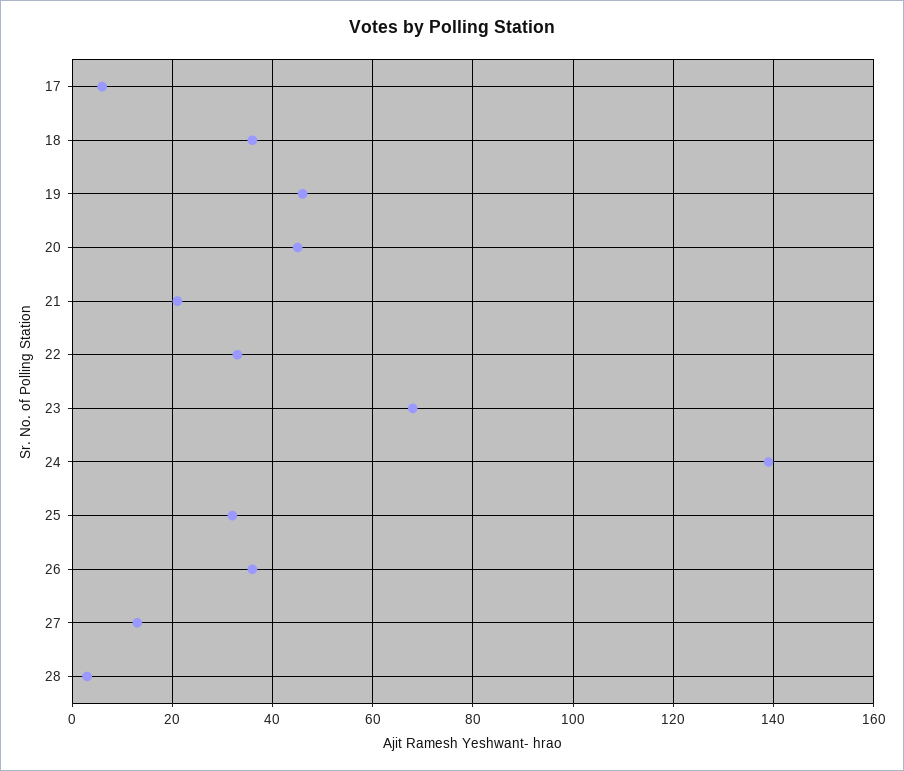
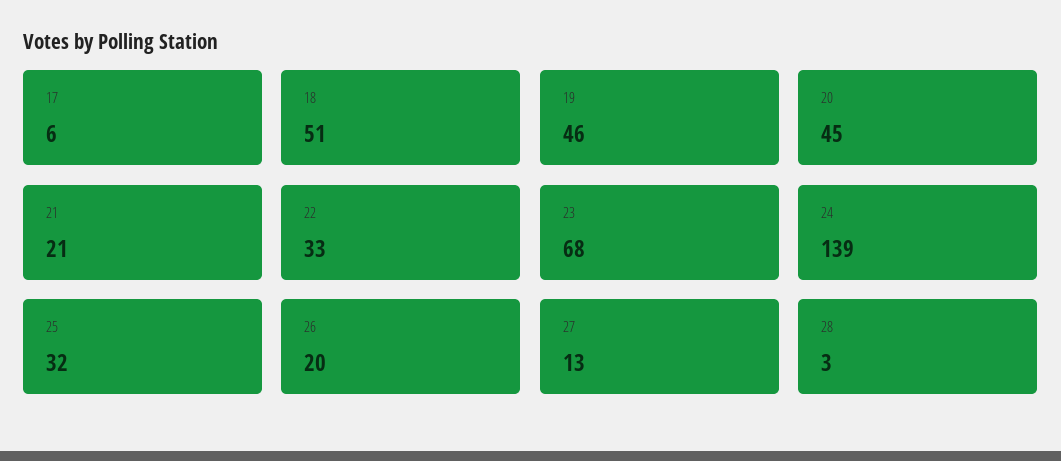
  {
    "17": 6,
-   "18": 35,
+   "18": 51,
    "19": 46,
    "20": 45,
    "21": 21,
    "22": 33,
    "23": 68,
    "24": 139,
    "25": 32,
-   "26": 35,
+   "26": 20,
    "27": 13,
    "28": 3
  }

